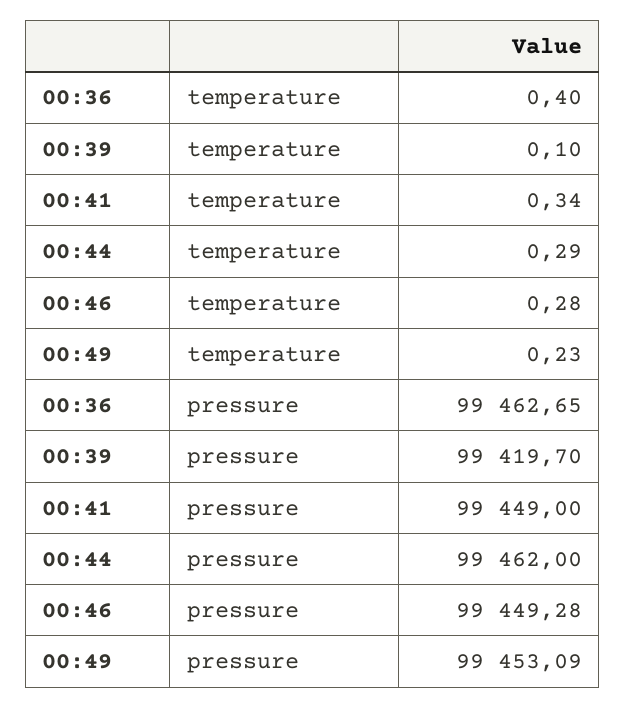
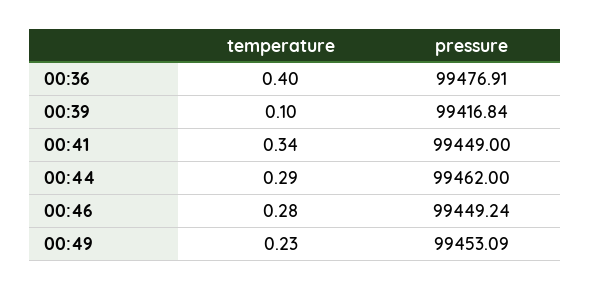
  {
    "00:36": {
      "temperature": 0.4,
-     "pressure": 99462.65
+     "pressure": 99476.91
    },
    "00:39": {
      "temperature": 0.1,
-     "pressure": 99419.7
+     "pressure": 99416.84
    },
    "00:41": {
      "temperature": 0.34,
      "pressure": 99449
    },
    "00:44": {
      "temperature": 0.29,
      "pressure": 99462
    },
    "00:46": {
      "temperature": 0.28,
-     "pressure": 99449.28
+     "pressure": 99449.24
    },
    "00:49": {
      "temperature": 0.23,
      "pressure": 99453.09
    }
  }

